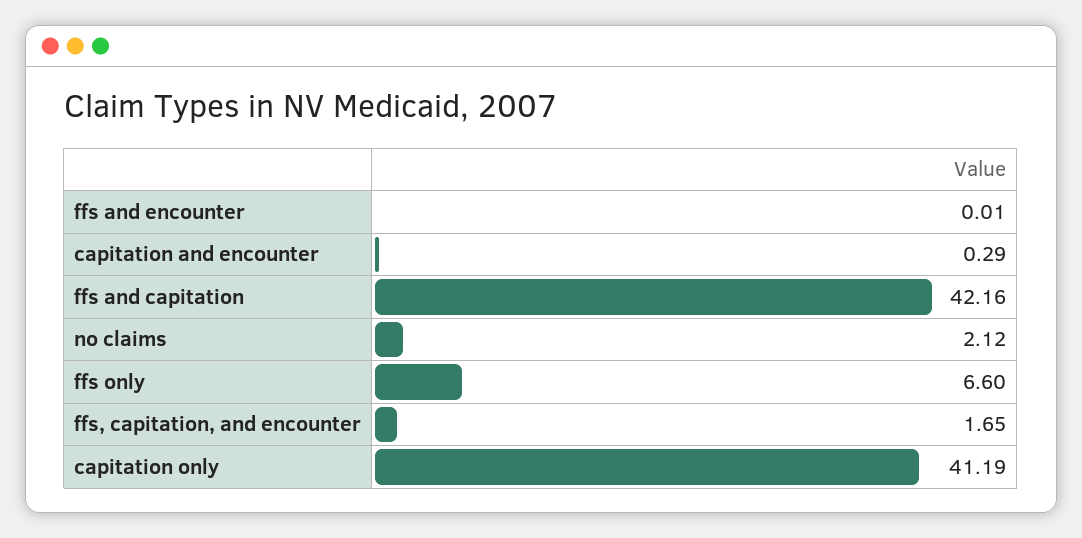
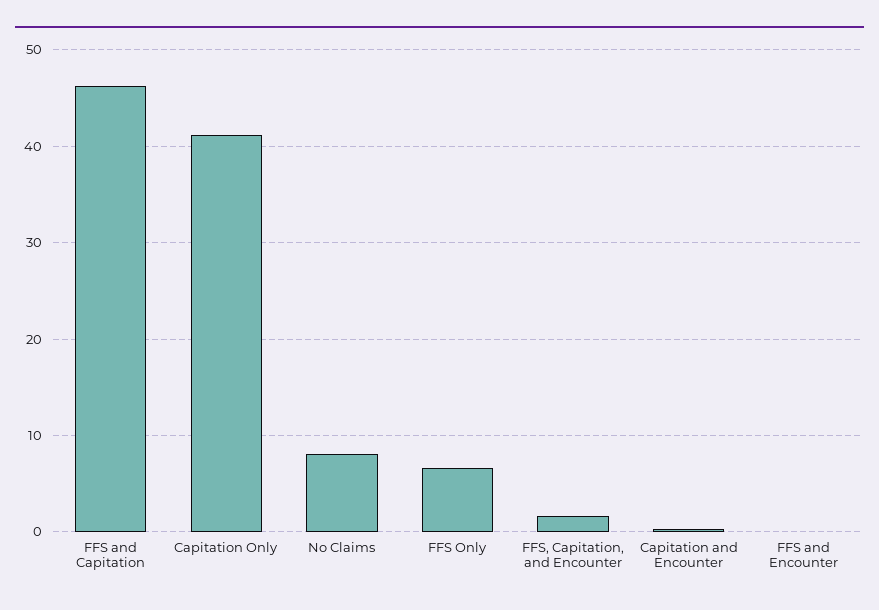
  {
    "ffs and encounter": 0.01,
    "capitation and encounter": 0.29,
-   "ffs and capitation": 42.16,
+   "ffs and capitation": 46,
-   "no claims": 2.12,
+   "no claims": 8,
    "ffs only": 6.6,
    "ffs, capitation, and encounter": 1.65,
    "capitation only": 41.19
  }

